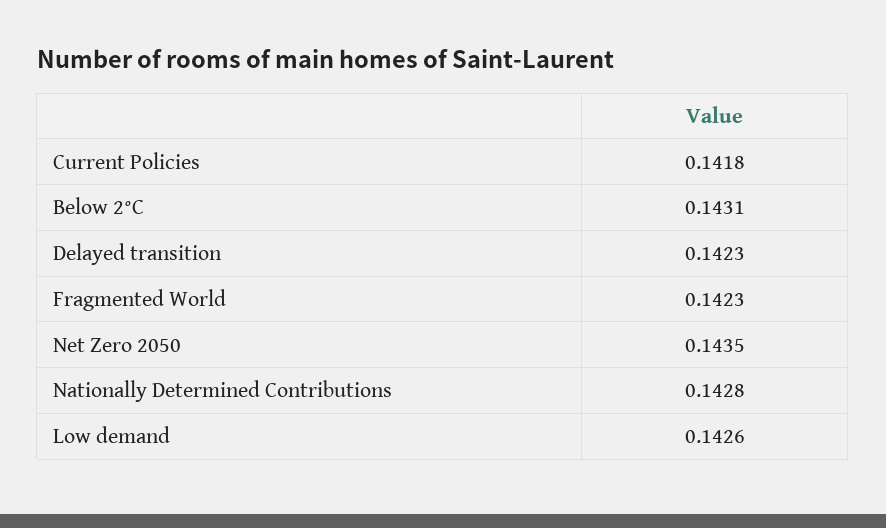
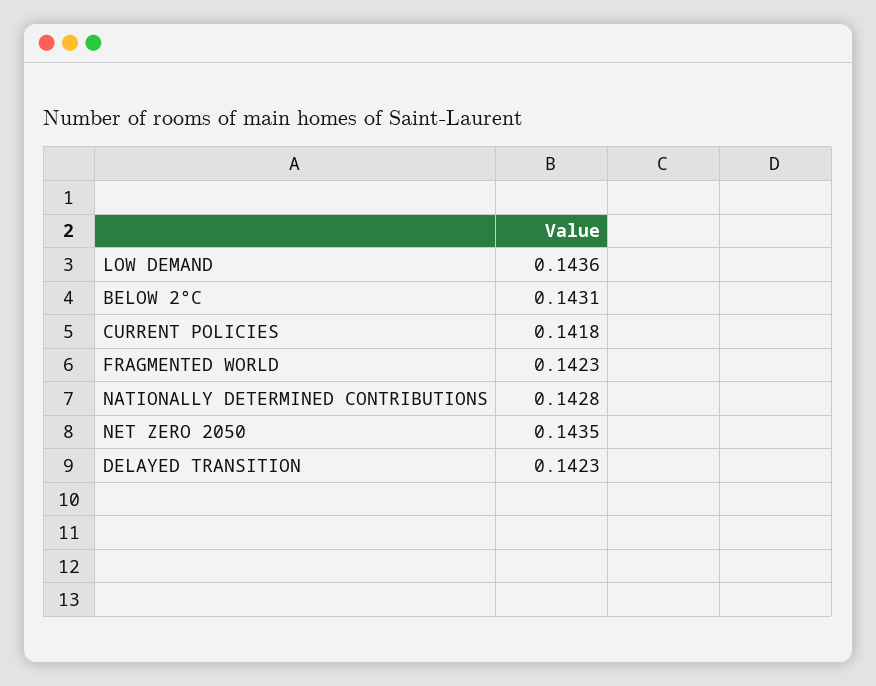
  {
    "Current Policies": 0.1418,
    "Below 2°C": 0.1431,
    "Delayed transition": 0.1423,
    "Fragmented World": 0.1423,
    "Net Zero 2050": 0.1435,
    "Nationally Determined Contributions": 0.1428,
-   "Low demand": 0.1426
+   "Low demand": 0.1436
  }

